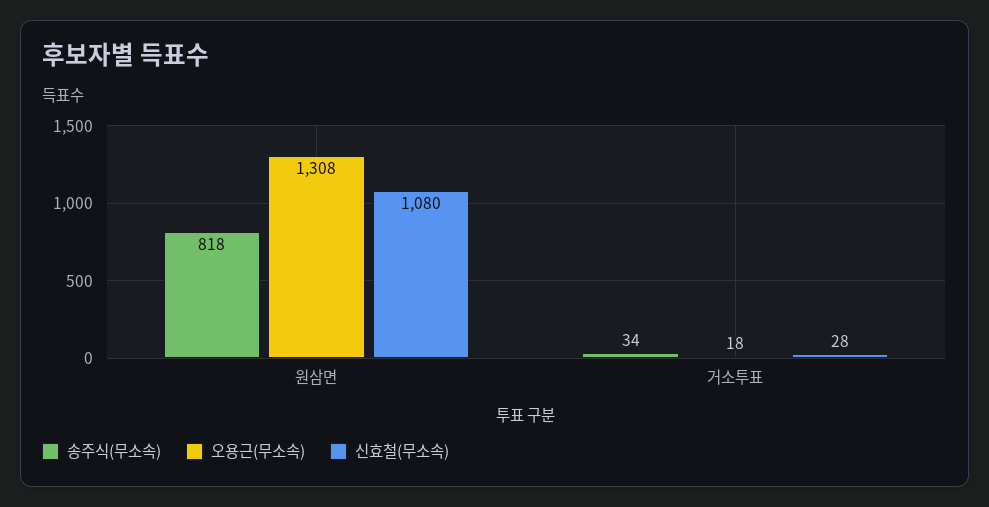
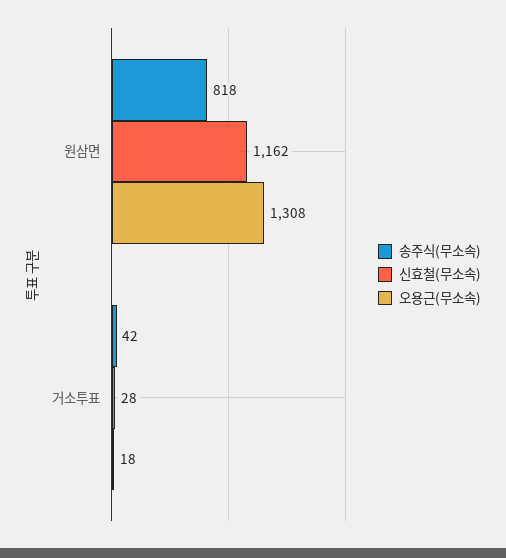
  {
    "송주식(무소속)": {
      "원삼면": 818,
-     "거소투표": 34
+     "거소투표": 42
    },
    "오용근(무소속)": {
      "원삼면": 1308,
      "거소투표": 18
    },
    "신효철(무소속)": {
-     "원삼면": 1080,
+     "원삼면": 1162,
      "거소투표": 28
    }
  }

